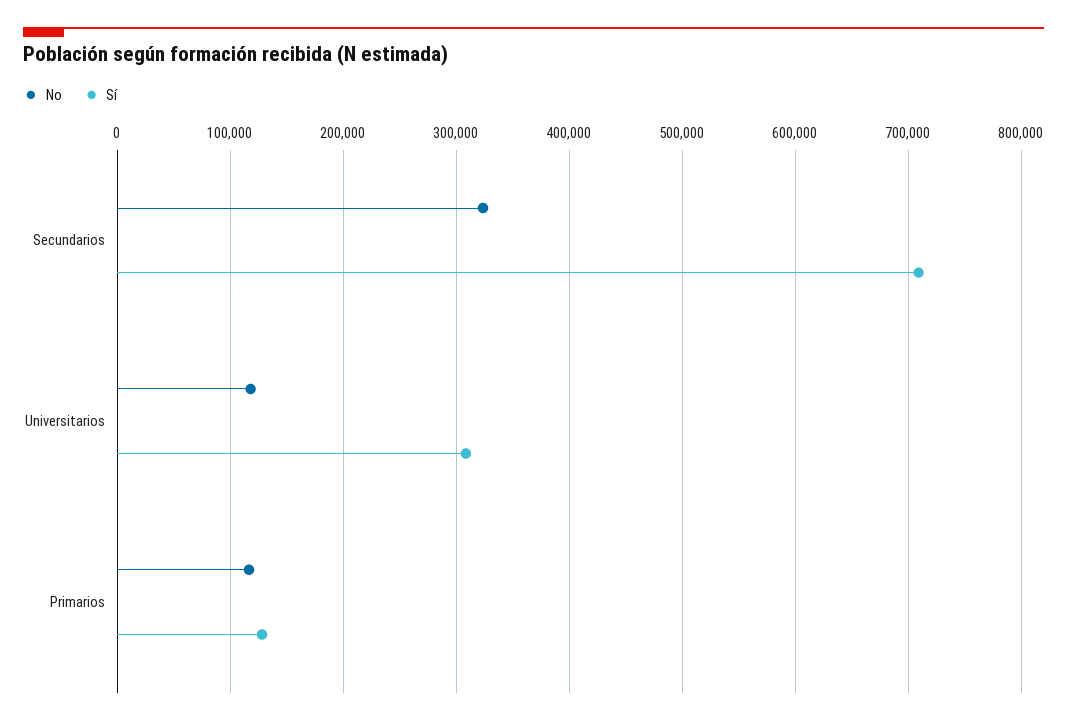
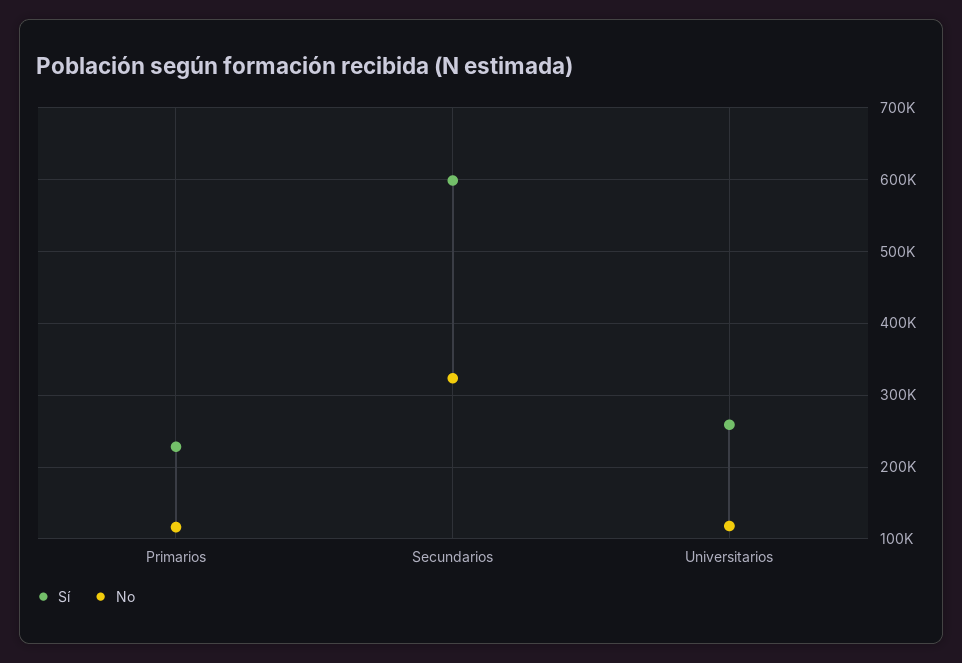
  {
    "No": {
      "Secundarios": 320000,
      "Universitarios": 120000,
      "Primarios": 120000
    },
    "Sí": {
-     "Secundarios": 710000,
+     "Secundarios": 600000,
-     "Universitarios": 310000,
+     "Universitarios": 260000,
-     "Primarios": 130000
+     "Primarios": 230000
    }
  }

